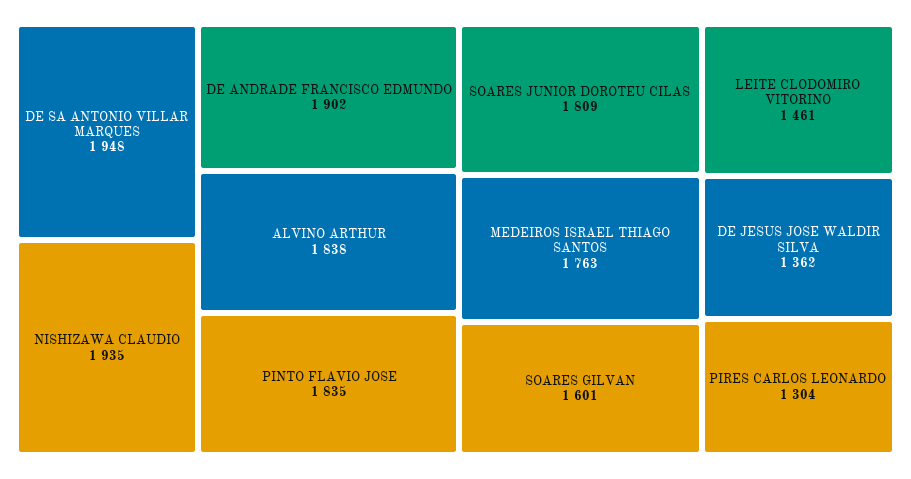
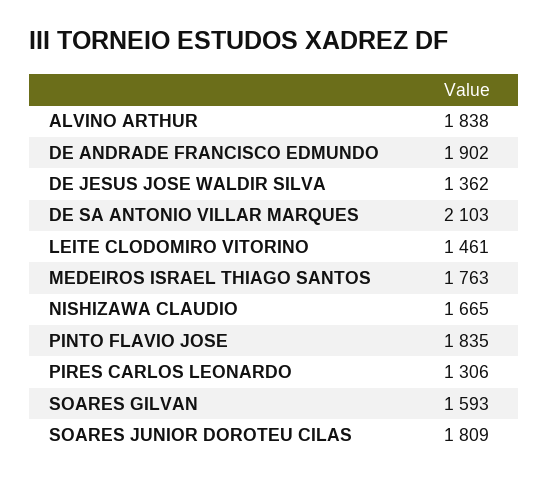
  {
-   "DE SA ANTONIO VILLAR MARQUES": 1948,
+   "DE SA ANTONIO VILLAR MARQUES": 2103,
-   "NISHIZAWA CLAUDIO": 1935,
+   "NISHIZAWA CLAUDIO": 1665,
    "DE ANDRADE FRANCISCO EDMUNDO": 1902,
    "ALVINO ARTHUR": 1838,
    "PINTO FLAVIO JOSE": 1835,
    "SOARES JUNIOR DOROTEU CILAS": 1809,
    "MEDEIROS ISRAEL THIAGO SANTOS": 1763,
-   "SOARES GILVAN": 1601,
+   "SOARES GILVAN": 1593,
    "LEITE CLODOMIRO VITORINO": 1461,
    "DE JESUS JOSE WALDIR SILVA": 1362,
-   "PIRES CARLOS LEONARDO": 1304
+   "PIRES CARLOS LEONARDO": 1306
  }

